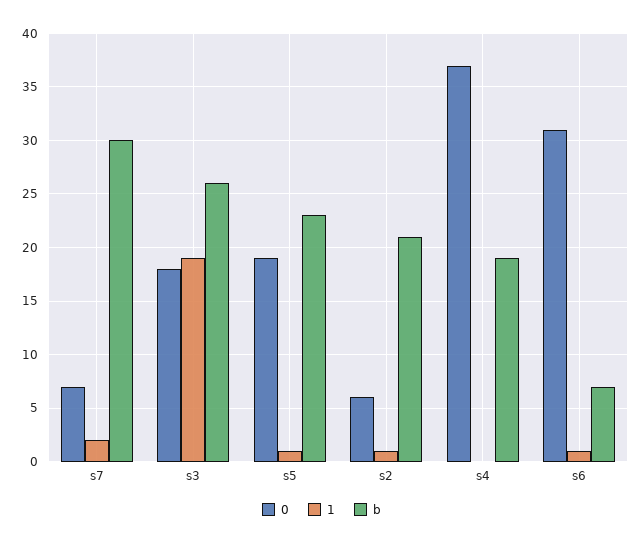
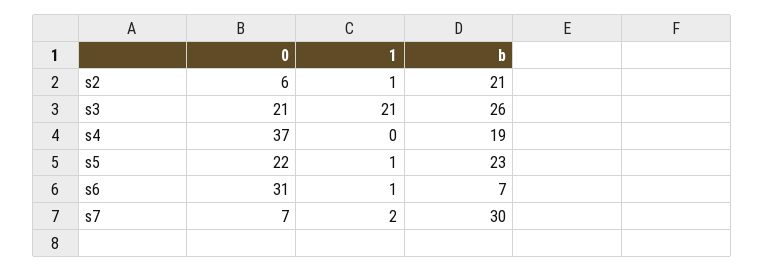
  {
    "0": {
      "s7": 7,
-     "s3": 18,
+     "s3": 21,
-     "s5": 19,
+     "s5": 22,
      "s2": 6,
      "s4": 37,
      "s6": 31
    },
    "1": {
      "s7": 2,
-     "s3": 19,
+     "s3": 21,
      "s5": 1,
      "s2": 1,
      "s4": 0,
      "s6": 1
    },
    "b": {
      "s7": 30,
      "s3": 26,
      "s5": 23,
      "s2": 21,
      "s4": 19,
      "s6": 7
    }
  }

